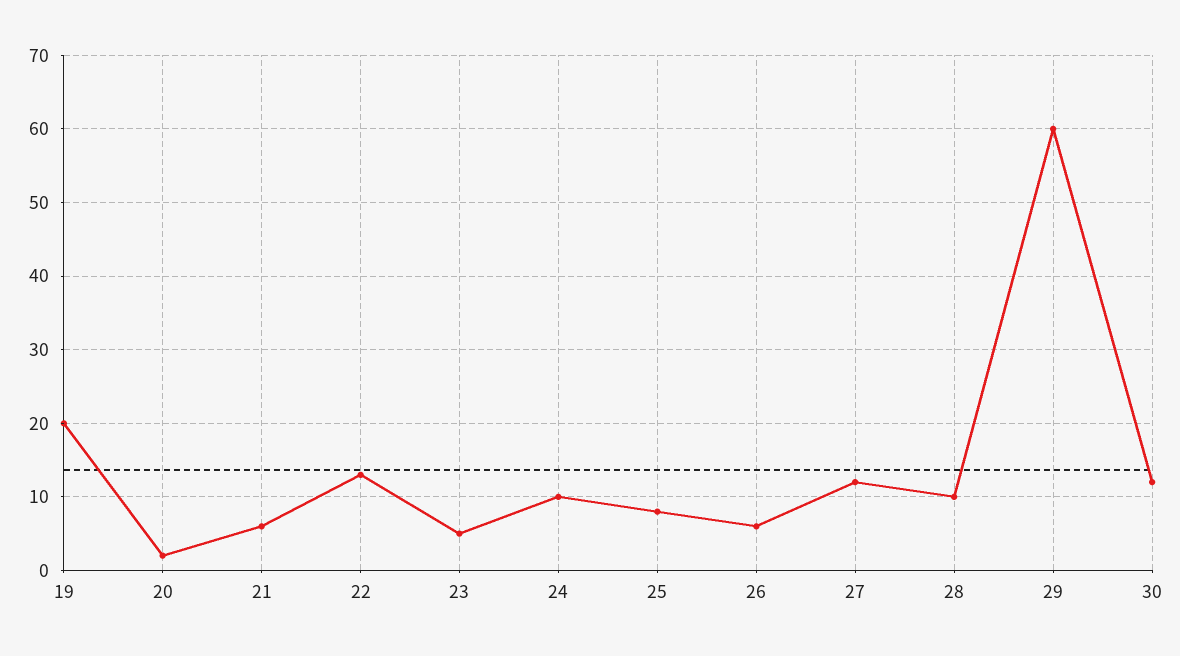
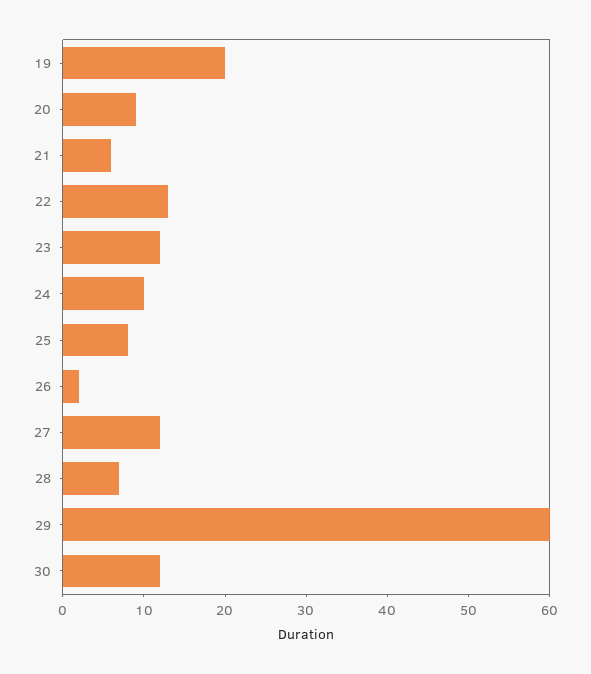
  {
    "19": 20,
-   "20": 2,
+   "20": 9,
    "21": 6,
    "22": 13,
-   "23": 5,
+   "23": 12,
    "24": 10,
    "25": 8,
-   "26": 6,
+   "26": 2,
    "27": 12,
-   "28": 10,
+   "28": 7,
    "29": 60,
    "30": 12
  }

